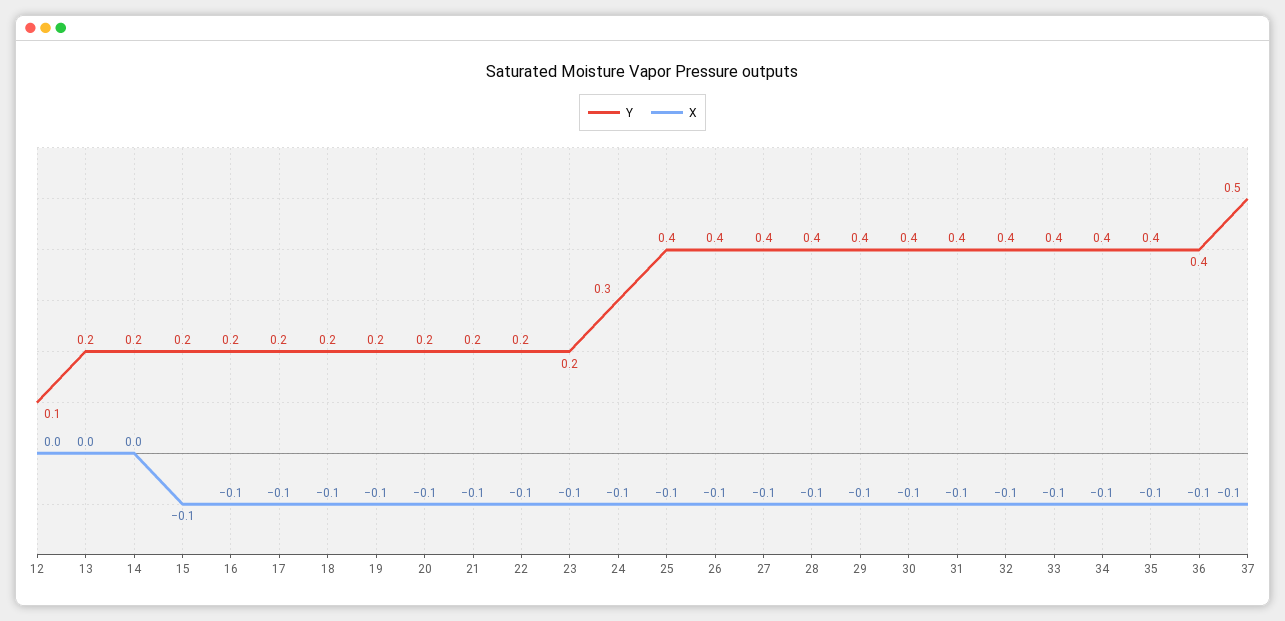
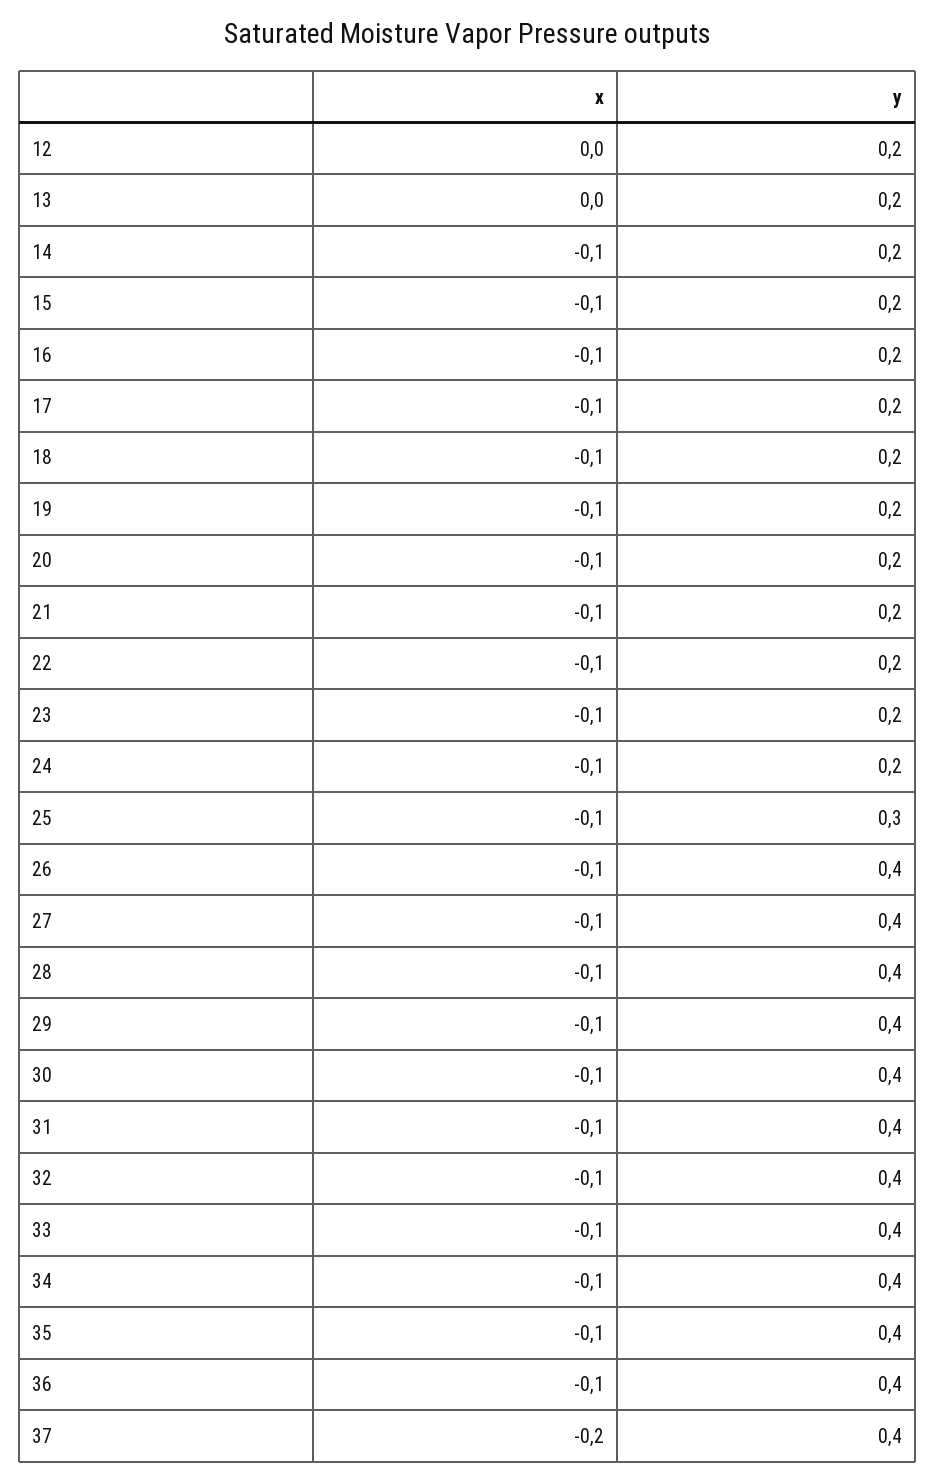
  {
    "Y": {
-     "12": 0.1,
+     "12": 0.2,
      "13": 0.2,
      "14": 0.2,
      "15": 0.2,
      "16": 0.2,
      "17": 0.2,
      "18": 0.2,
      "19": 0.2,
      "20": 0.2,
      "21": 0.2,
      "22": 0.2,
      "23": 0.2,
-     "24": 0.3,
+     "24": 0.2,
-     "25": 0.4,
+     "25": 0.3,
      "26": 0.4,
      "27": 0.4,
      "28": 0.4,
      "29": 0.4,
      "30": 0.4,
      "31": 0.4,
      "32": 0.4,
      "33": 0.4,
      "34": 0.4,
      "35": 0.4,
      "36": 0.4,
-     "37": 0.5
+     "37": 0.4
    },
    "X": {
      "12": 0,
      "13": 0,
-     "14": 0,
+     "14": -0.1,
      "15": -0.1,
      "16": -0.1,
      "17": -0.1,
      "18": -0.1,
      "19": -0.1,
      "20": -0.1,
      "21": -0.1,
      "22": -0.1,
      "23": -0.1,
      "24": -0.1,
      "25": -0.1,
      "26": -0.1,
      "27": -0.1,
      "28": -0.1,
      "29": -0.1,
      "30": -0.1,
      "31": -0.1,
      "32": -0.1,
      "33": -0.1,
      "34": -0.1,
      "35": -0.1,
      "36": -0.1,
-     "37": -0.1
+     "37": -0.2
    }
  }

